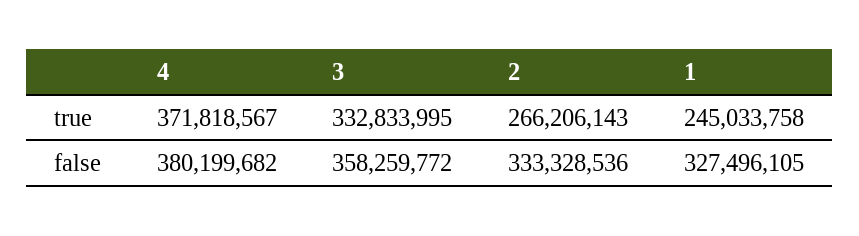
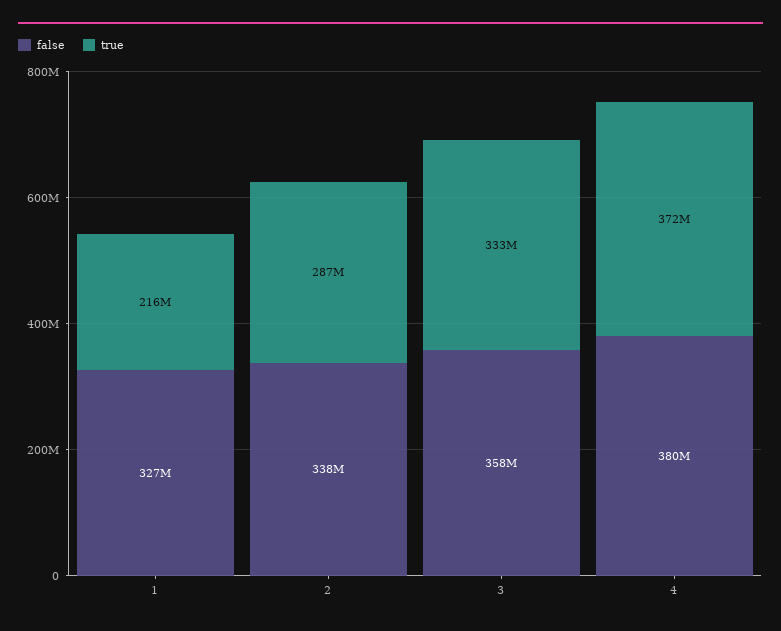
  {
    "true": {
      "4": 371818567,
      "3": 332833995,
-     "2": 266206143,
+     "2": 287000000,
-     "1": 245033758
+     "1": 216000000
    },
    "false": {
      "4": 380199682,
      "3": 358259772,
-     "2": 333328536,
+     "2": 338000000,
      "1": 327496105
    }
  }

